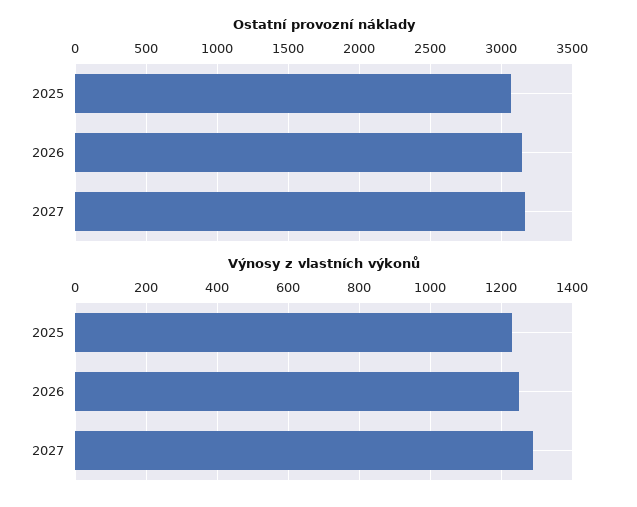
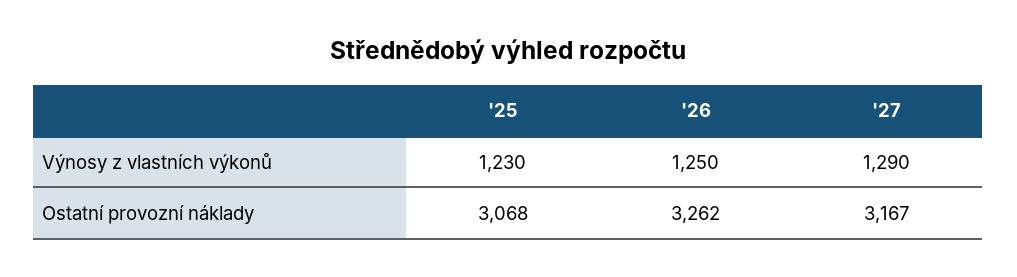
  {
    "Ostatní provozní náklady": {
      "2025": 3068,
-     "2026": 3150,
+     "2026": 3262,
      "2027": 3167
    },
    "Výnosy z vlastních výkonů": {
      "2025": 1230,
      "2026": 1250,
      "2027": 1290
    }
  }

